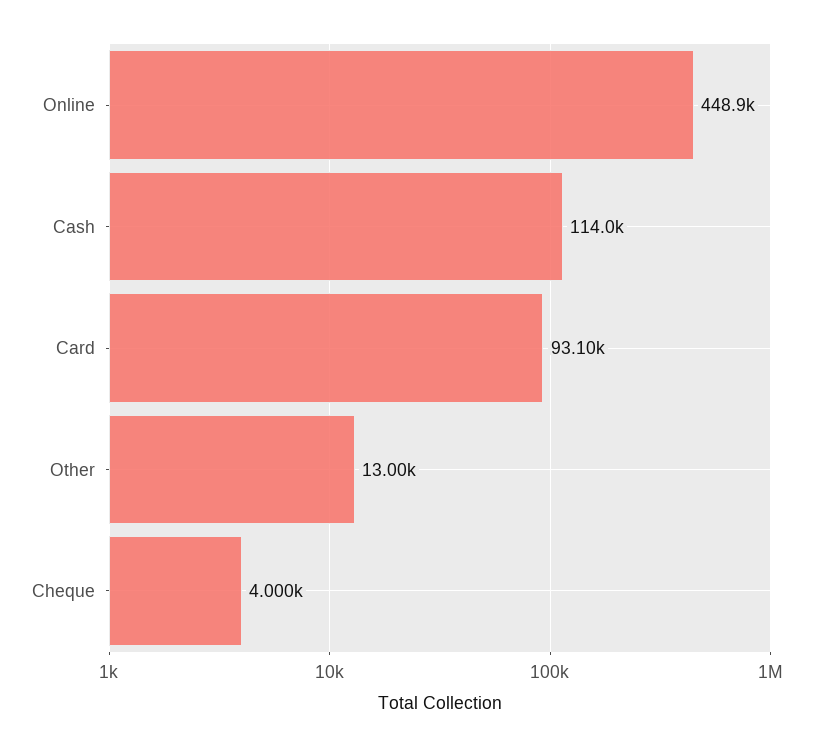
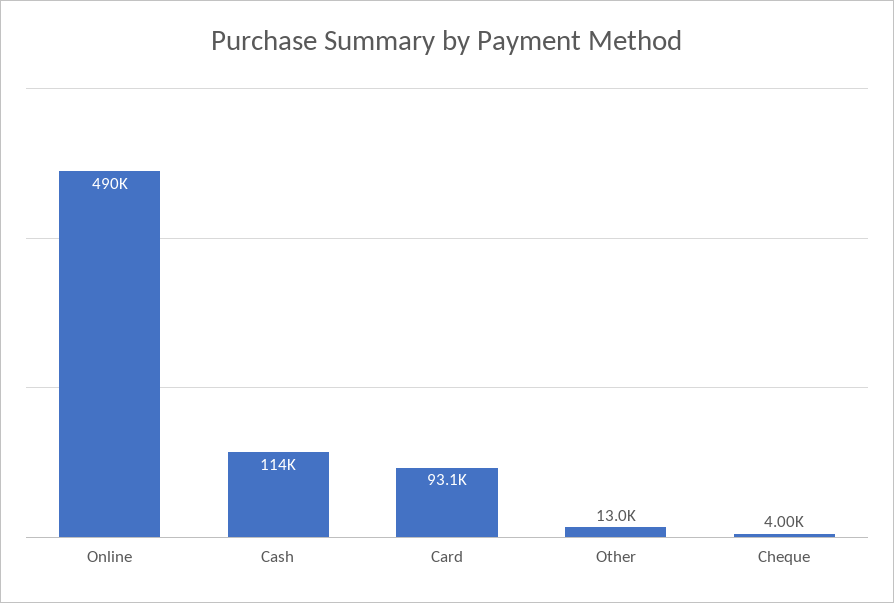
  {
-   "Online": 448900,
+   "Online": 490000,
    "Cash": 114000,
    "Card": 93100,
    "Other": 13000,
    "Cheque": 4000
  }

